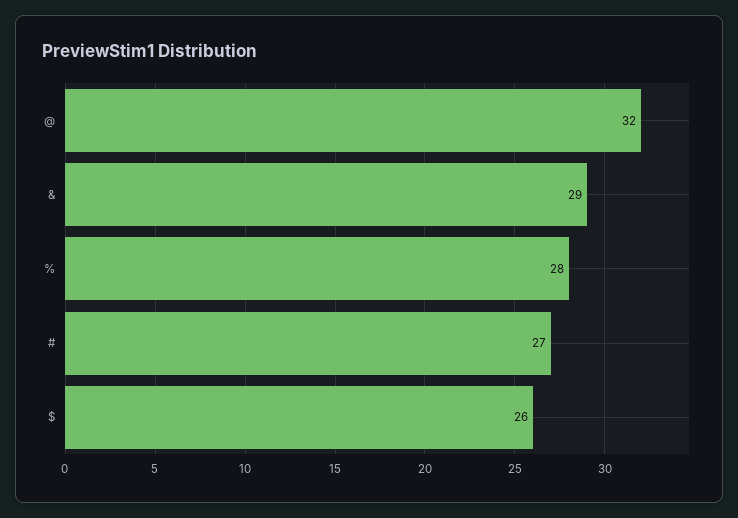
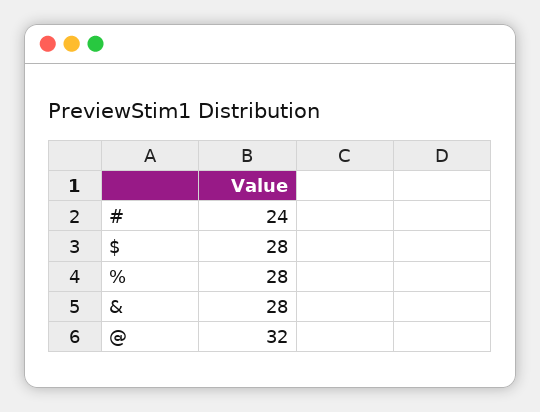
  {
    "@": 32,
-   "&": 29,
+   "&": 28,
    "%": 28,
-   "#": 27,
+   "#": 24,
-   "$": 26
+   "$": 28
  }

